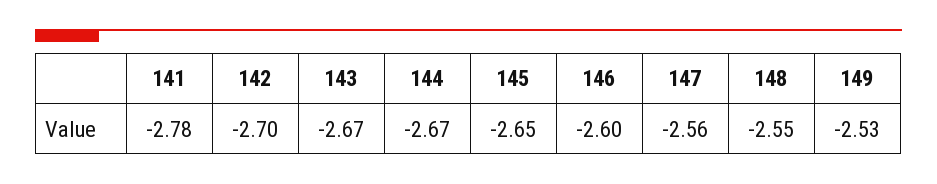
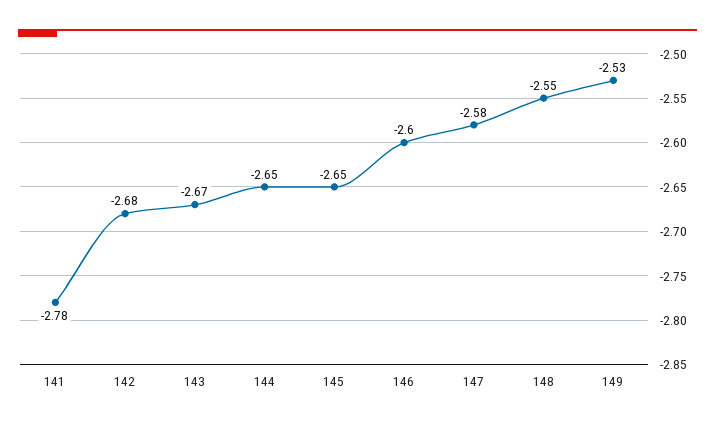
  {
    "141": -2.78,
-   "142": -2.7,
+   "142": -2.68,
    "143": -2.67,
-   "144": -2.67,
+   "144": -2.65,
    "145": -2.65,
    "146": -2.6,
-   "147": -2.56,
+   "147": -2.58,
    "148": -2.55,
    "149": -2.53
  }

